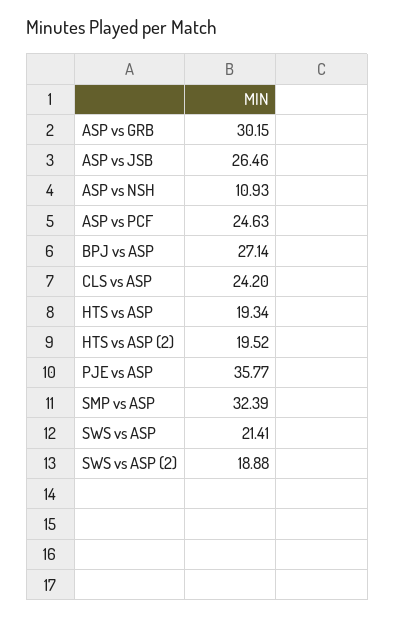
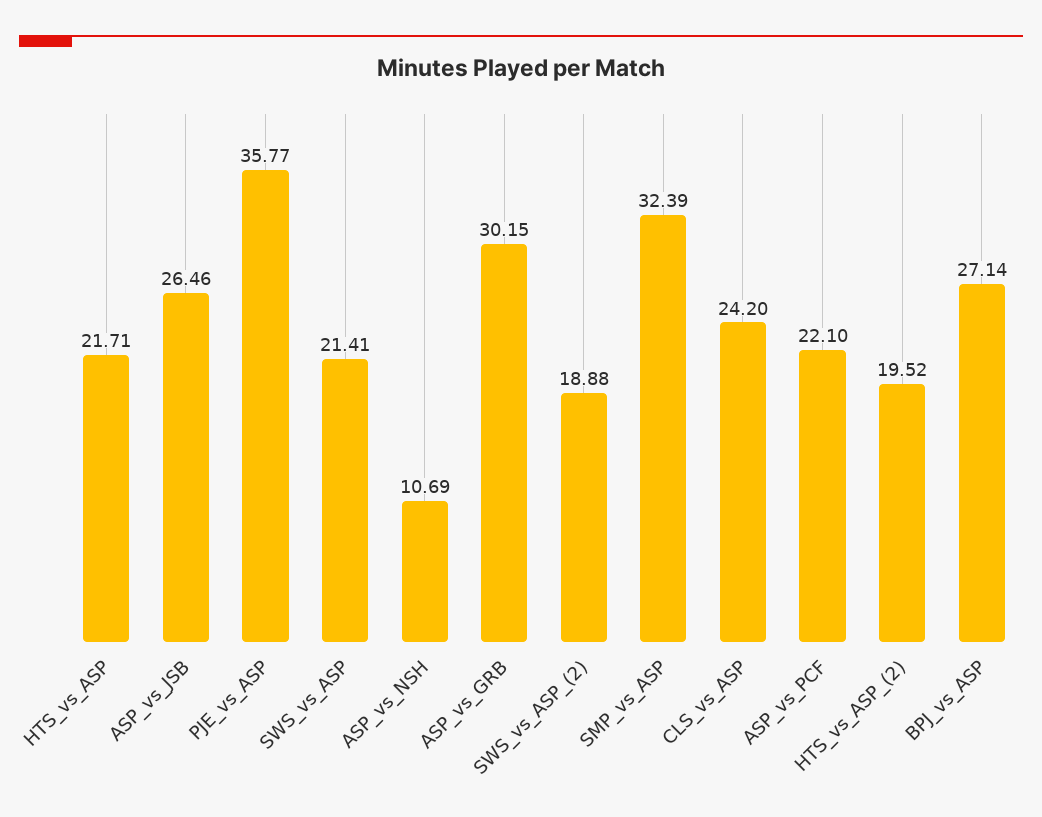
  {
    "ASP vs GRB": 30.15,
    "ASP vs JSB": 26.46,
-   "ASP vs NSH": 10.93,
+   "ASP vs NSH": 10.69,
-   "ASP vs PCF": 24.63,
+   "ASP vs PCF": 22.1,
    "BPJ vs ASP": 27.14,
    "CLS vs ASP": 24.2,
-   "HTS vs ASP": 19.34,
+   "HTS vs ASP": 21.71,
    "HTS vs ASP (2)": 19.52,
    "PJE vs ASP": 35.77,
    "SMP vs ASP": 32.39,
    "SWS vs ASP": 21.41,
    "SWS vs ASP (2)": 18.88
  }

